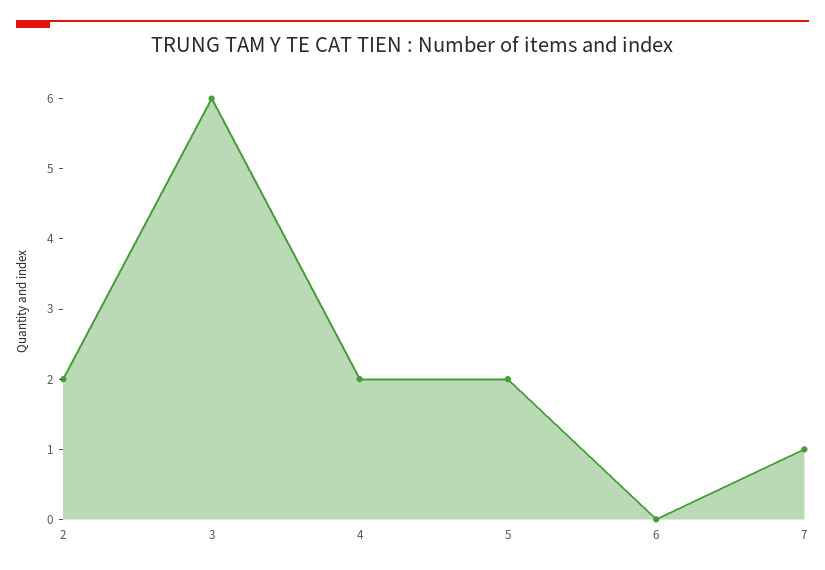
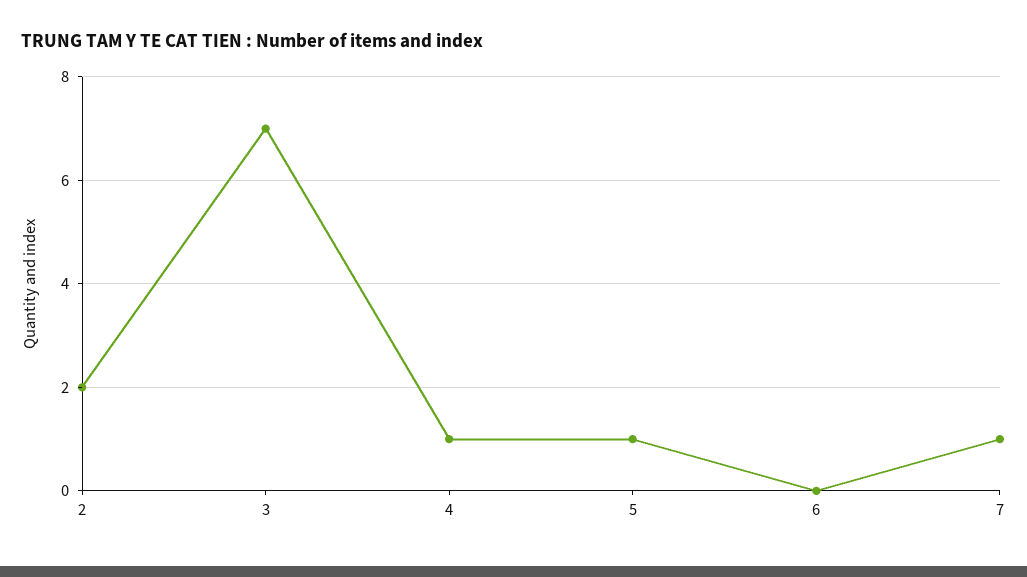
  {
    "2": 2,
-   "3": 6,
+   "3": 7,
-   "4": 2,
+   "4": 1,
-   "5": 2,
+   "5": 1,
    "6": 0,
    "7": 1
  }

